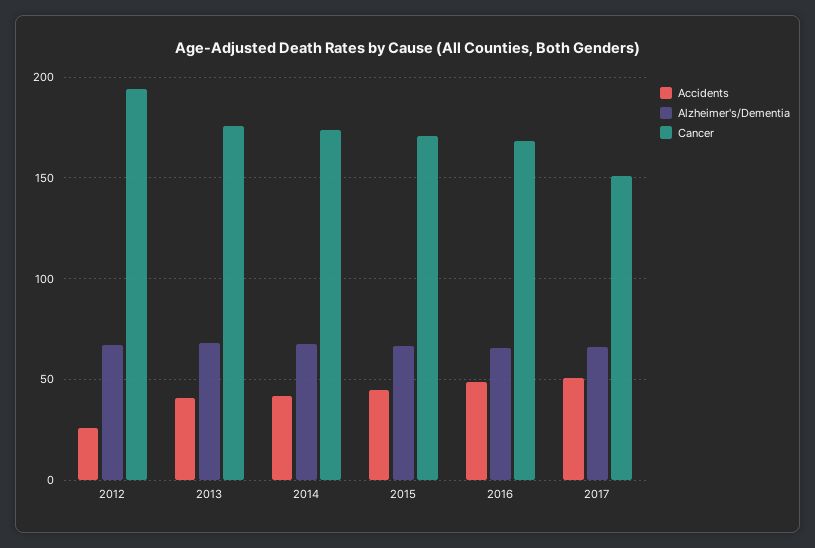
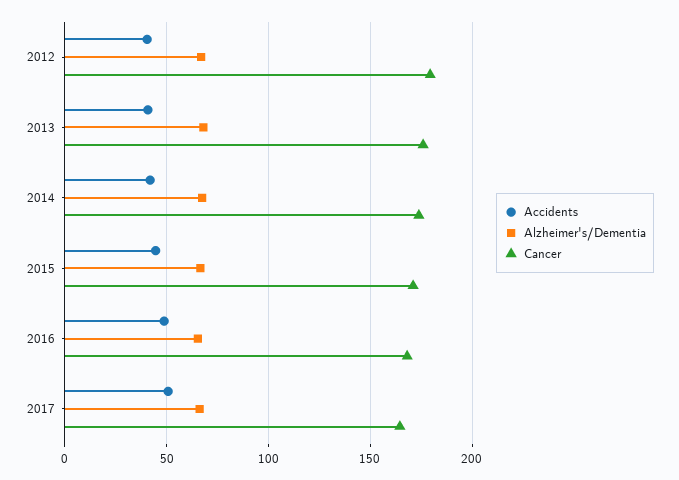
  {
    "Accidents": {
-     "2012": 25,
+     "2012": 40,
      "2013": 40,
      "2014": 40,
      "2015": 45,
      "2016": 50,
      "2017": 50
    },
    "Alzheimer's/Dementia": {
      "2012": 65,
      "2013": 70,
      "2014": 65,
      "2015": 65,
      "2016": 65,
      "2017": 65
    },
    "Cancer": {
-     "2012": 195,
+     "2012": 180,
      "2013": 175,
      "2014": 175,
      "2015": 170,
      "2016": 170,
-     "2017": 150
+     "2017": 165
    }
  }

